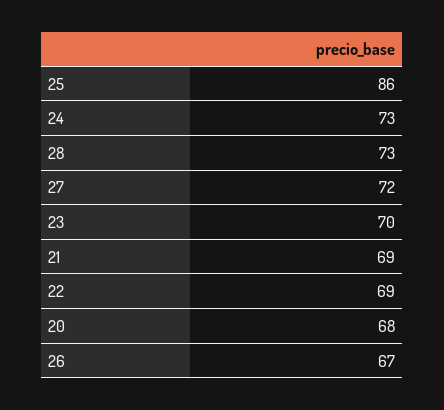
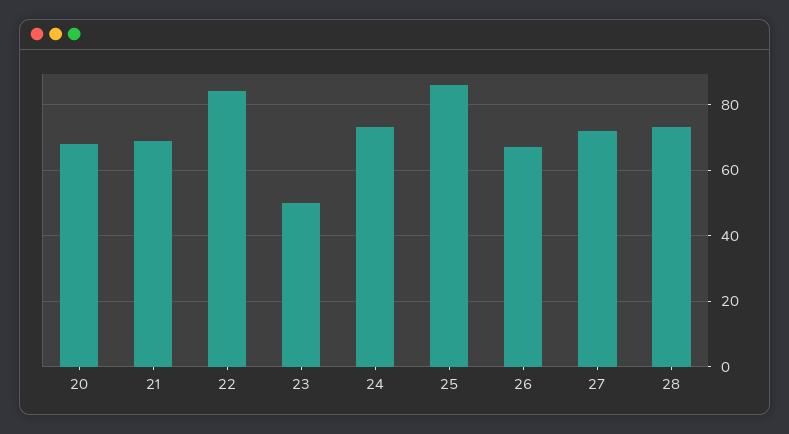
  {
    "25": 86,
    "24": 73,
    "28": 73,
    "27": 72,
-   "23": 70,
+   "23": 50,
    "21": 69,
-   "22": 69,
+   "22": 85,
    "20": 68,
    "26": 67
  }

